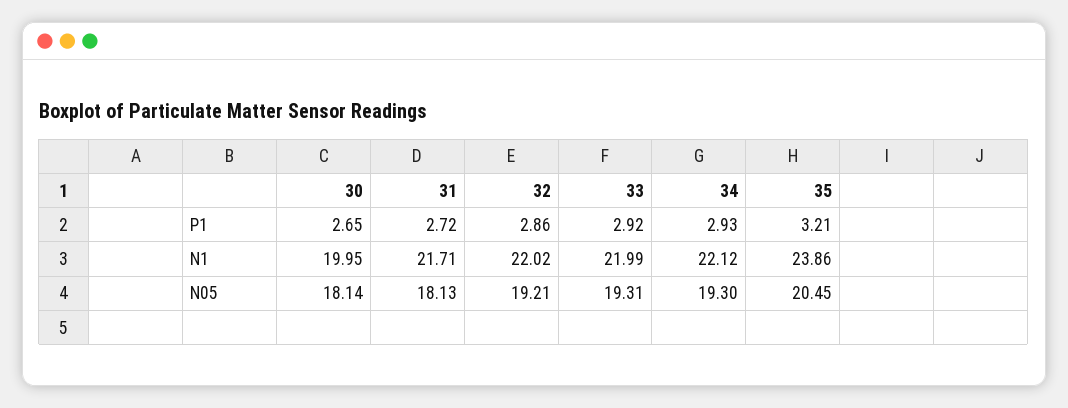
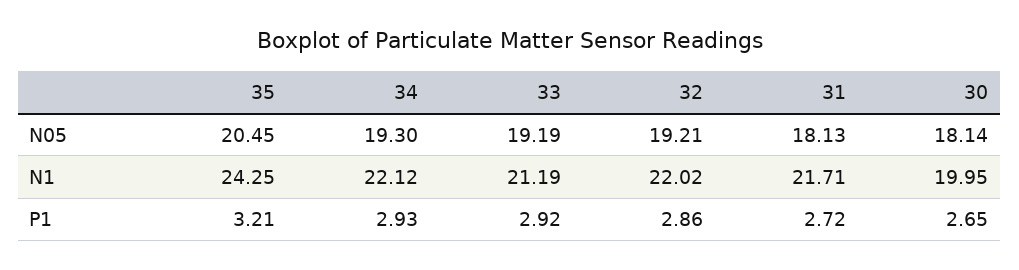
  {
    "30": {
      "P1": 2.65,
      "N1": 19.95,
      "N05": 18.14
    },
    "31": {
      "P1": 2.72,
      "N1": 21.71,
      "N05": 18.13
    },
    "32": {
      "P1": 2.86,
      "N1": 22.02,
      "N05": 19.21
    },
    "33": {
      "P1": 2.92,
-     "N1": 21.99,
+     "N1": 21.19,
-     "N05": 19.31
+     "N05": 19.19
    },
    "34": {
      "P1": 2.93,
      "N1": 22.12,
      "N05": 19.3
    },
    "35": {
      "P1": 3.21,
-     "N1": 23.86,
+     "N1": 24.25,
      "N05": 20.45
    }
  }

